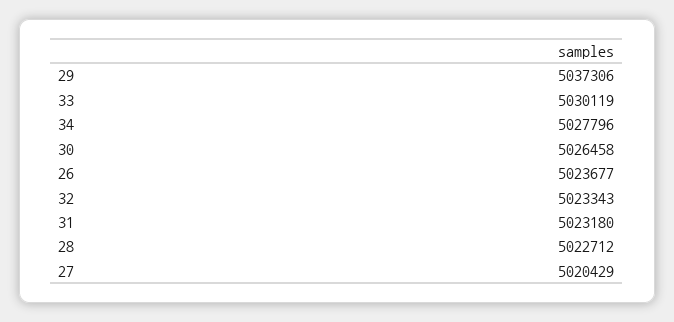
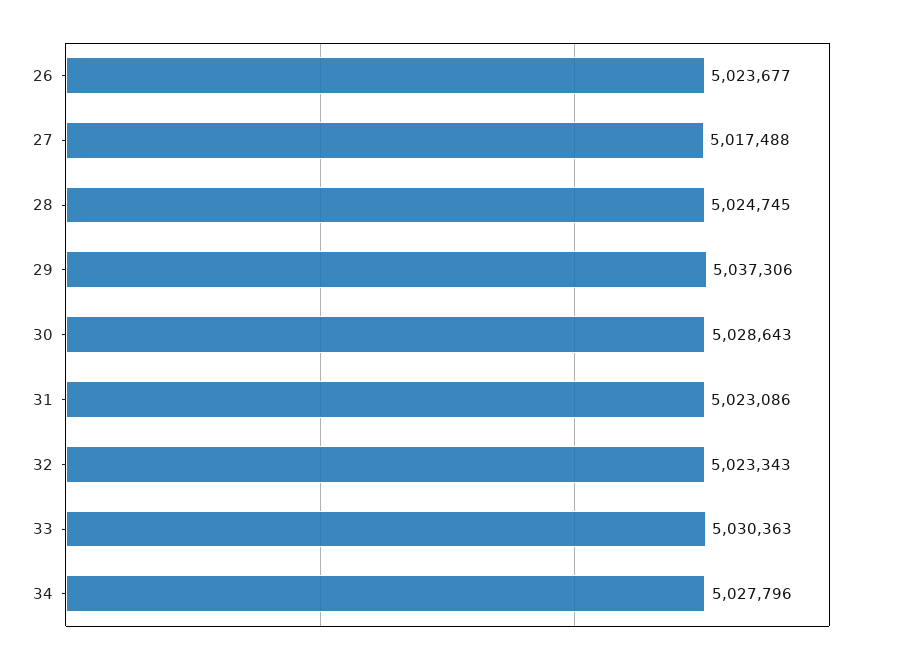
  {
    "29": 5037306,
-   "33": 5030119,
+   "33": 5030363,
    "34": 5027796,
-   "30": 5026458,
+   "30": 5028643,
    "26": 5023677,
    "32": 5023343,
-   "31": 5023180,
+   "31": 5023086,
-   "28": 5022712,
+   "28": 5024745,
-   "27": 5020429
+   "27": 5017488
  }

